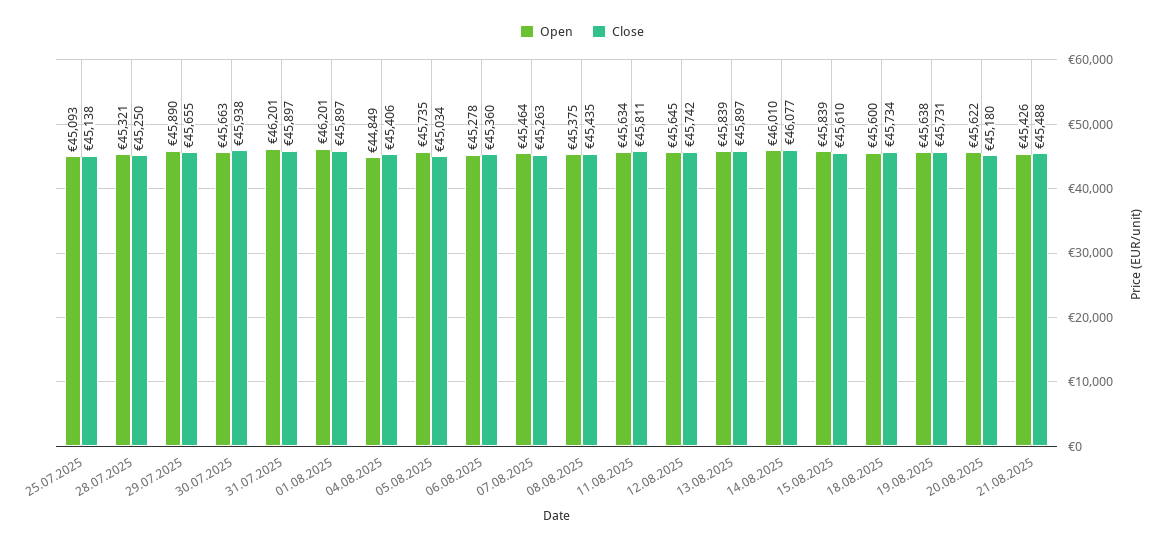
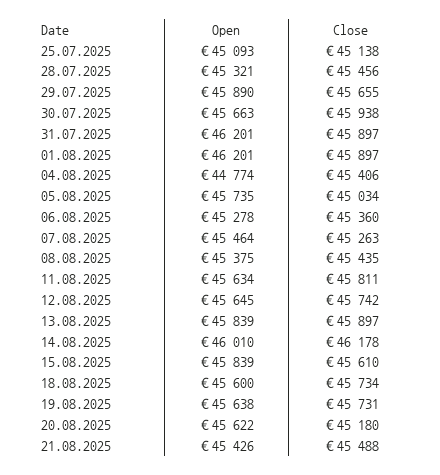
  {
    "Open": {
      "25.07.2025": 45093,
      "28.07.2025": 45321,
      "29.07.2025": 45890,
      "30.07.2025": 45663,
      "31.07.2025": 46201,
      "01.08.2025": 46201,
-     "04.08.2025": 44849,
+     "04.08.2025": 44774,
      "05.08.2025": 45735,
      "06.08.2025": 45278,
      "07.08.2025": 45464,
      "08.08.2025": 45375,
      "11.08.2025": 45634,
      "12.08.2025": 45645,
      "13.08.2025": 45839,
      "14.08.2025": 46010,
      "15.08.2025": 45839,
      "18.08.2025": 45600,
      "19.08.2025": 45638,
      "20.08.2025": 45622,
      "21.08.2025": 45426
    },
    "Close": {
      "25.07.2025": 45138,
-     "28.07.2025": 45250,
+     "28.07.2025": 45456,
      "29.07.2025": 45655,
      "30.07.2025": 45938,
      "31.07.2025": 45897,
      "01.08.2025": 45897,
      "04.08.2025": 45406,
      "05.08.2025": 45034,
      "06.08.2025": 45360,
      "07.08.2025": 45263,
      "08.08.2025": 45435,
      "11.08.2025": 45811,
      "12.08.2025": 45742,
      "13.08.2025": 45897,
-     "14.08.2025": 46077,
+     "14.08.2025": 46178,
      "15.08.2025": 45610,
      "18.08.2025": 45734,
      "19.08.2025": 45731,
      "20.08.2025": 45180,
      "21.08.2025": 45488
    }
  }

